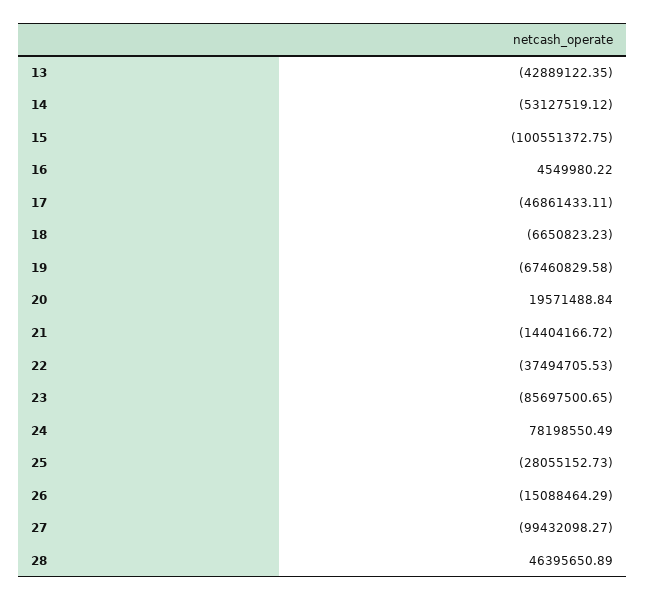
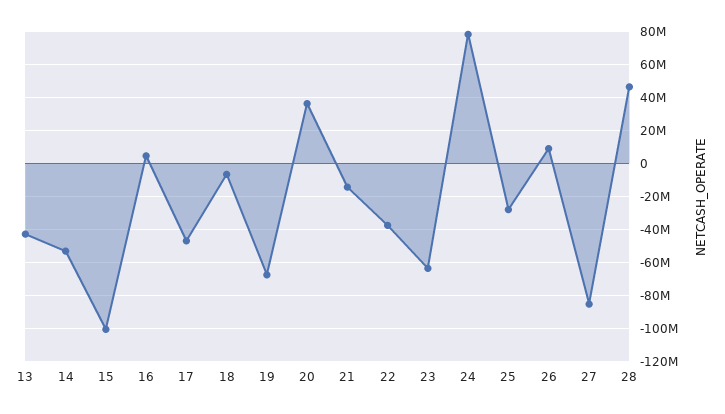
  {
    "13": -42889122.35,
    "14": -53127519.12,
    "15": -100551372.75,
    "16": 4549980.22,
    "17": -46861433.11,
    "18": -6650823.23,
    "19": -67460829.58,
-   "20": 19571488.84,
+   "20": 35000000,
    "21": -14404166.72,
    "22": -37494705.53,
-   "23": -85697500.65,
+   "23": -65000000,
    "24": 78198550.49,
    "25": -28055152.73,
-   "26": -15088464.29,
+   "26": 10000000,
-   "27": -99432098.27,
+   "27": -85000000,
    "28": 46395650.89
  }

